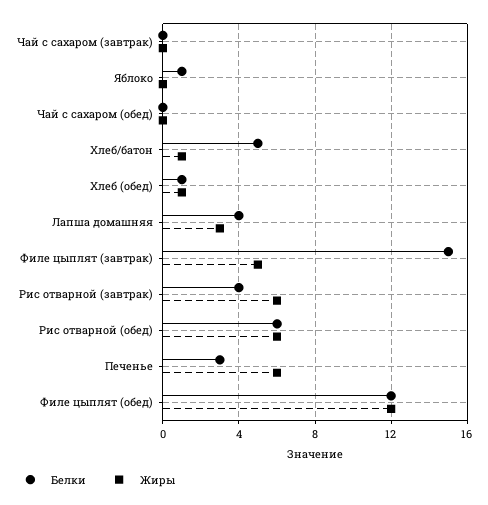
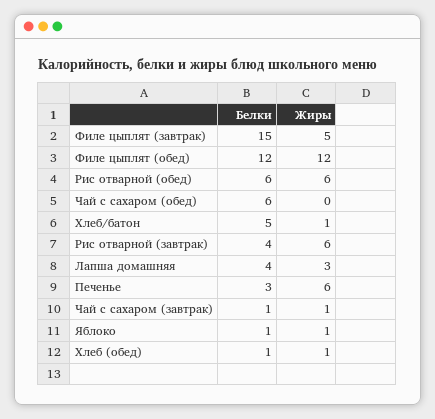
  {
    "Белки": {
-     "Чай с сахаром (завтрак)": 0,
+     "Чай с сахаром (завтрак)": 1,
      "Яблоко": 1,
-     "Чай с сахаром (обед)": 0,
+     "Чай с сахаром (обед)": 6,
      "Хлеб/батон": 5,
      "Хлеб (обед)": 1,
      "Лапша домашняя": 4,
      "Филе цыплят (завтрак)": 15,
      "Рис отварной (завтрак)": 4,
      "Рис отварной (обед)": 6,
      "Печенье": 3,
      "Филе цыплят (обед)": 12
    },
    "Жиры": {
-     "Чай с сахаром (завтрак)": 0,
+     "Чай с сахаром (завтрак)": 1,
-     "Яблоко": 0,
+     "Яблоко": 1,
      "Чай с сахаром (обед)": 0,
      "Хлеб/батон": 1,
      "Хлеб (обед)": 1,
      "Лапша домашняя": 3,
      "Филе цыплят (завтрак)": 5,
      "Рис отварной (завтрак)": 6,
      "Рис отварной (обед)": 6,
      "Печенье": 6,
      "Филе цыплят (обед)": 12
    }
  }

